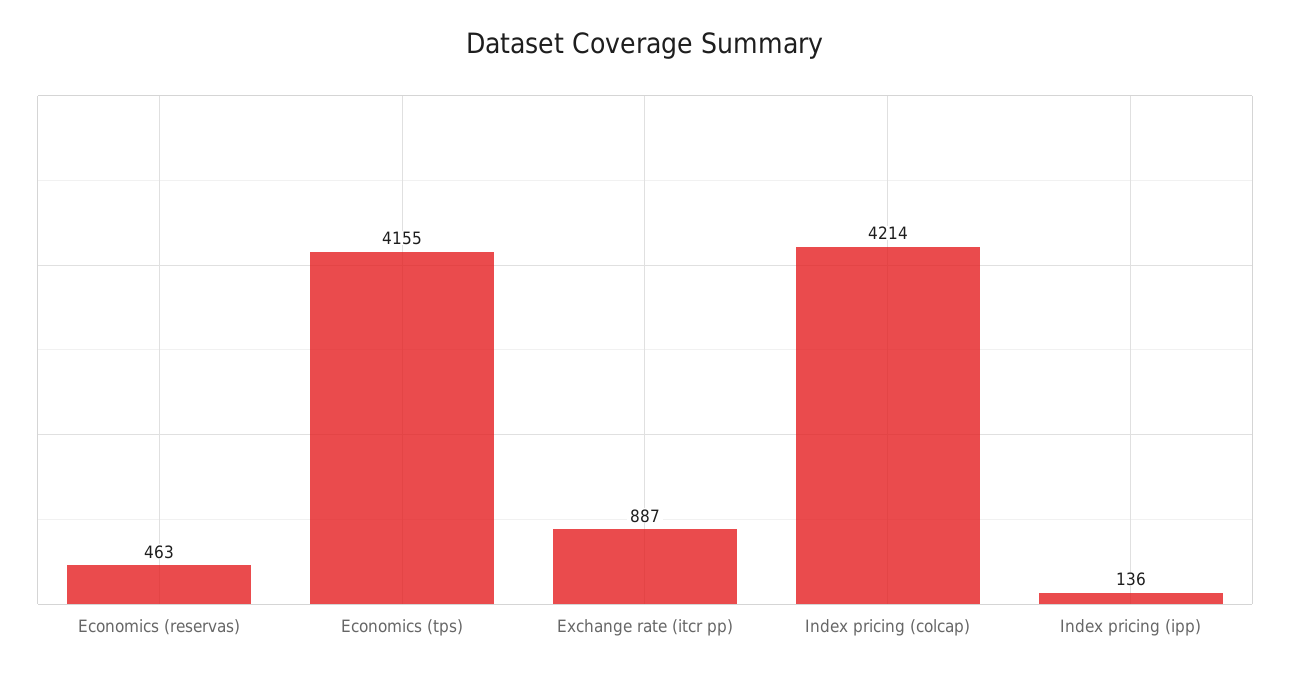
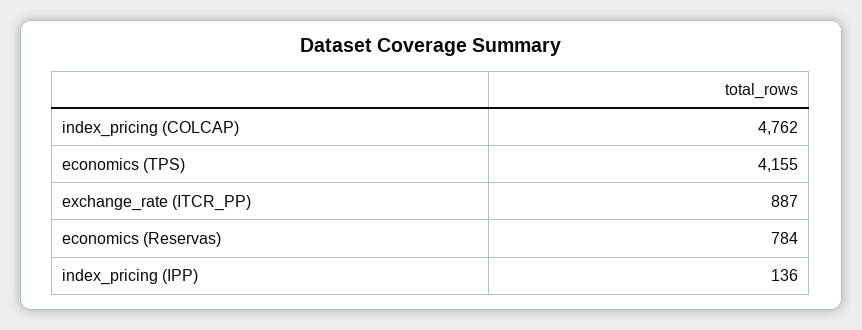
  {
-   "Economics (reservas)": 463,
+   "Economics (reservas)": 784,
    "Economics (tps)": 4155,
    "Exchange rate (itcr pp)": 887,
-   "Index pricing (colcap)": 4214,
+   "Index pricing (colcap)": 4762,
    "Index pricing (ipp)": 136
  }

